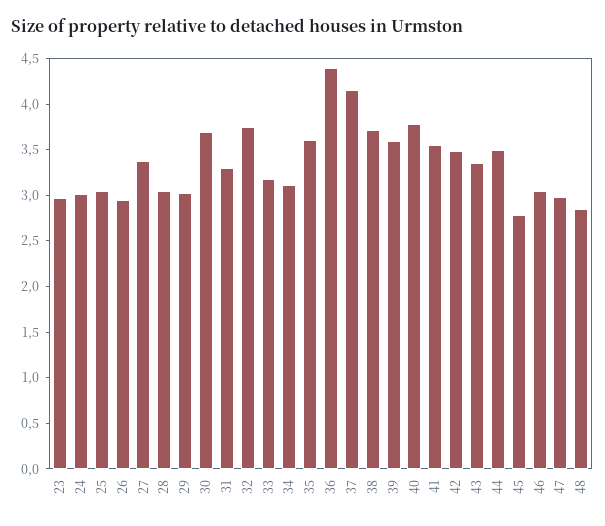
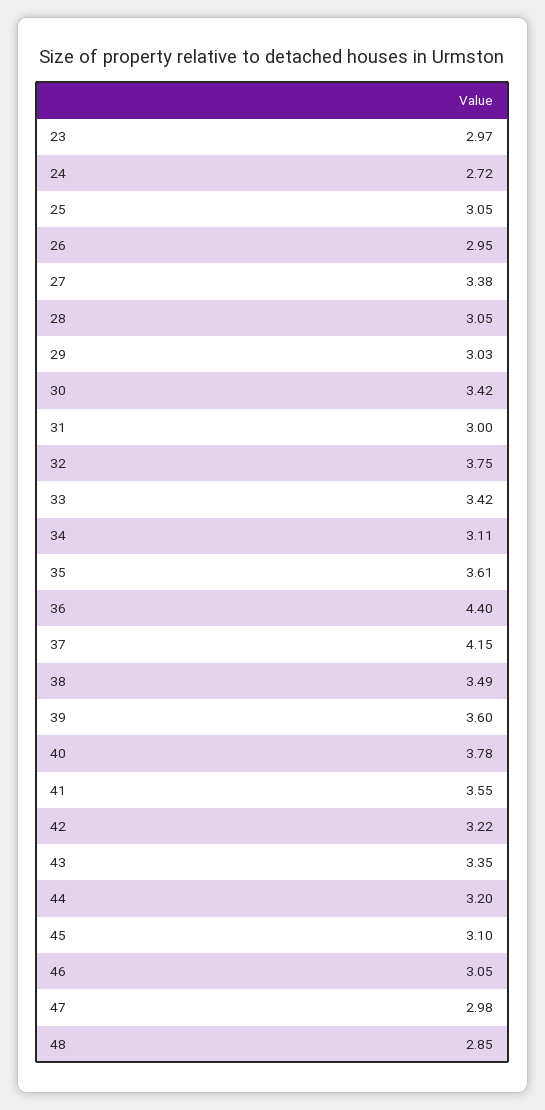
  {
    "23": 2.97,
-   "24": 3,
+   "24": 2.72,
    "25": 3.05,
    "26": 2.95,
    "27": 3.38,
    "28": 3.05,
    "29": 3.03,
-   "30": 3.7,
+   "30": 3.42,
-   "31": 3.3,
+   "31": 3,
    "32": 3.75,
-   "33": 3.2,
+   "33": 3.42,
    "34": 3.11,
    "35": 3.61,
    "36": 4.4,
    "37": 4.15,
-   "38": 3.7,
+   "38": 3.49,
    "39": 3.6,
    "40": 3.78,
    "41": 3.55,
-   "42": 3.5,
+   "42": 3.22,
    "43": 3.35,
-   "44": 3.5,
+   "44": 3.2,
-   "45": 2.8,
+   "45": 3.1,
    "46": 3.05,
    "47": 2.98,
    "48": 2.85
  }

